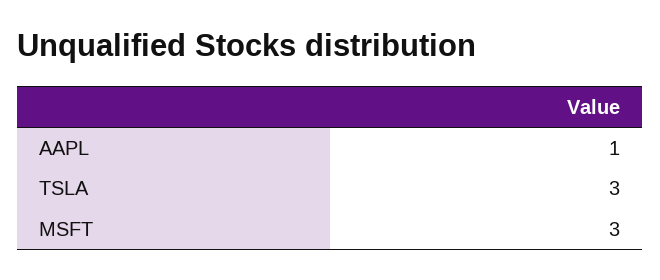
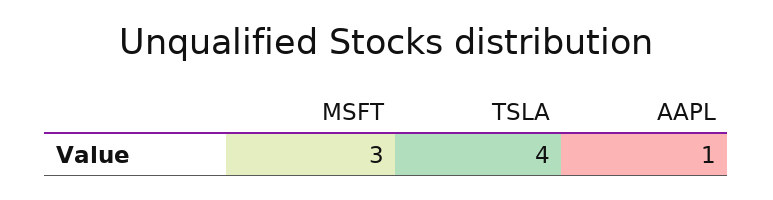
  {
    "AAPL": 1,
-   "TSLA": 3,
+   "TSLA": 4,
    "MSFT": 3
  }

